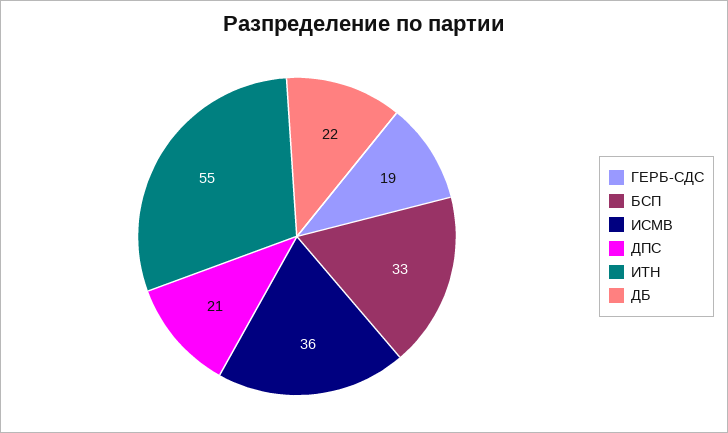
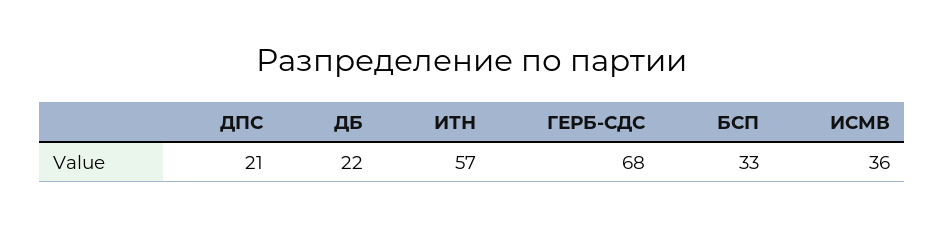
  {
-   "ГЕРБ-СДС": 19,
+   "ГЕРБ-СДС": 68,
    "БСП": 33,
    "ИСМВ": 36,
    "ДПС": 21,
-   "ИТН": 55,
+   "ИТН": 57,
    "ДБ": 22
  }

